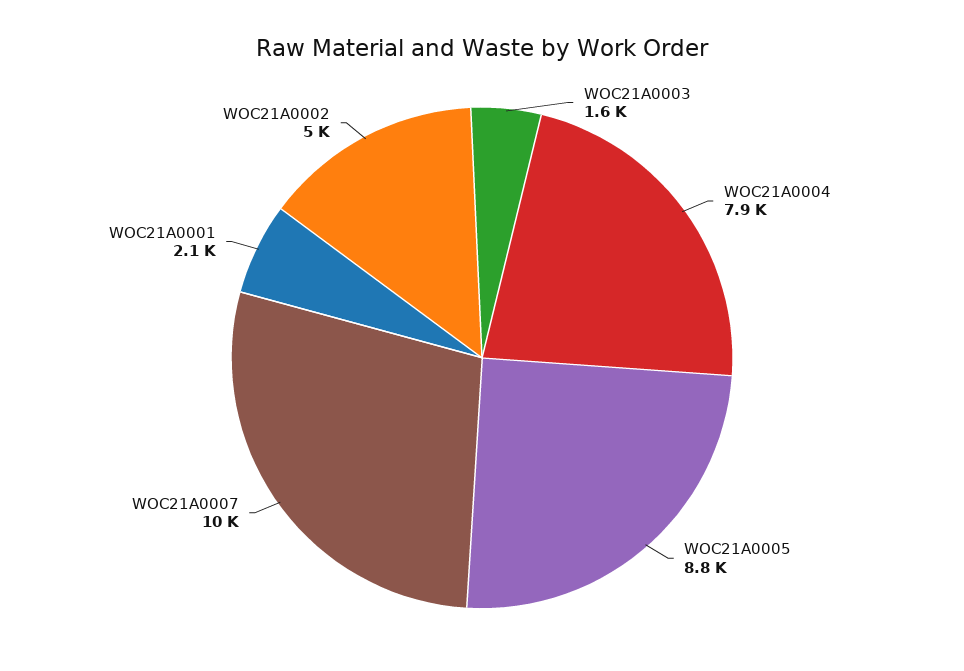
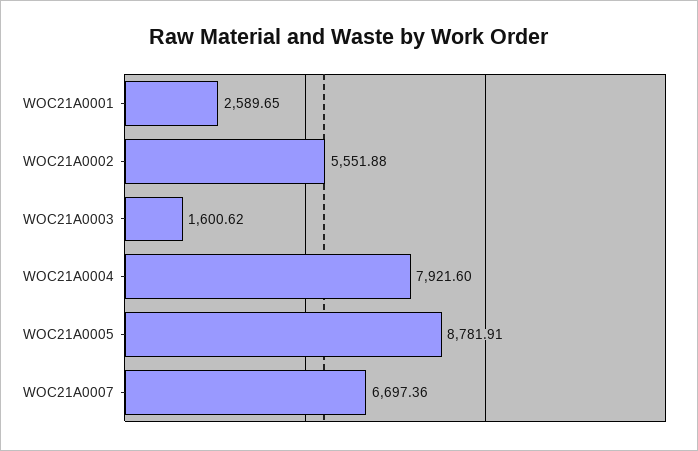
  {
    "WOC21A0003": 1600.62,
    "WOC21A0004": 7921.6,
    "WOC21A0005": 8781.91,
-   "WOC21A0007": 10000,
+   "WOC21A0007": 6697.36,
-   "WOC21A0001": 2100,
+   "WOC21A0001": 2589.65,
-   "WOC21A0002": 5000
+   "WOC21A0002": 5551.88
  }

